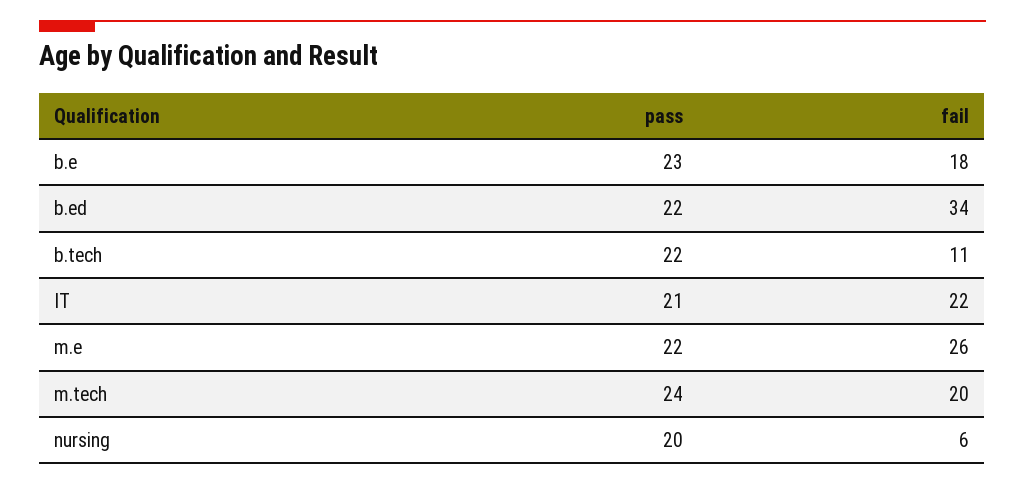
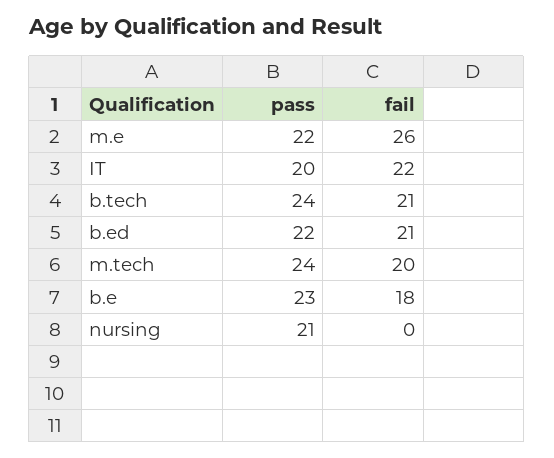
  {
    "pass": {
      "b.e": 23,
      "b.ed": 22,
-     "b.tech": 22,
+     "b.tech": 24,
-     "IT": 21,
+     "IT": 20,
      "m.e": 22,
      "m.tech": 24,
-     "nursing": 20
+     "nursing": 21
    },
    "fail": {
      "b.e": 18,
-     "b.ed": 34,
+     "b.ed": 21,
-     "b.tech": 11,
+     "b.tech": 21,
      "IT": 22,
      "m.e": 26,
      "m.tech": 20,
-     "nursing": 6
+     "nursing": 0
    }
  }

